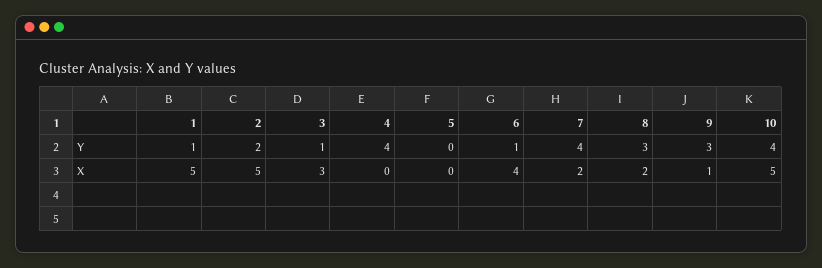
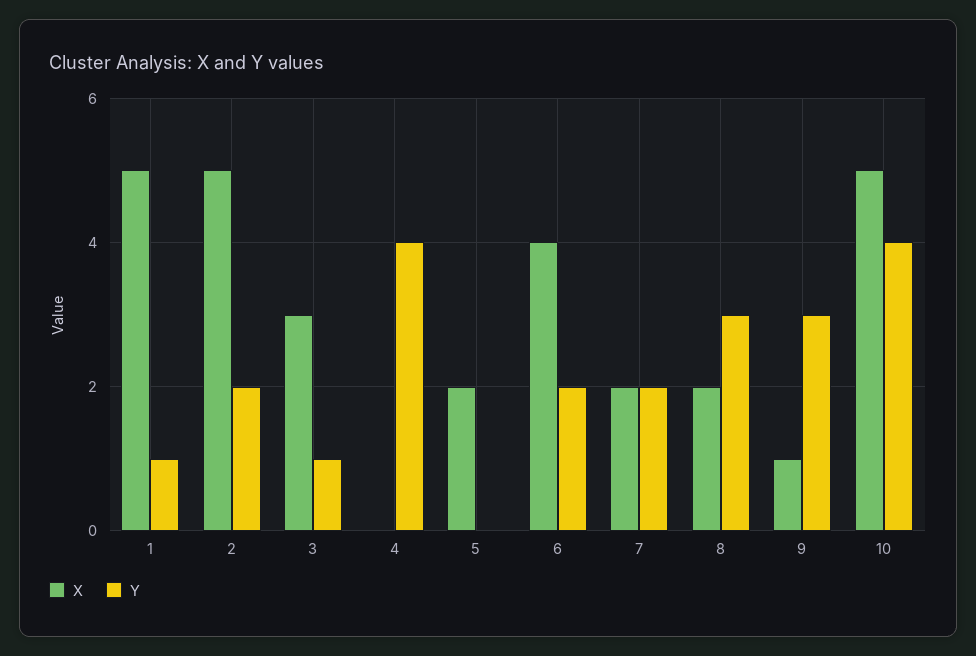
  {
    "Y": {
      "1": 1,
      "2": 2,
      "3": 1,
      "4": 4,
      "5": 0,
-     "6": 1,
+     "6": 2,
-     "7": 4,
+     "7": 2,
      "8": 3,
      "9": 3,
      "10": 4
    },
    "X": {
      "1": 5,
      "2": 5,
      "3": 3,
      "4": 0,
-     "5": 0,
+     "5": 2,
      "6": 4,
      "7": 2,
      "8": 2,
      "9": 1,
      "10": 5
    }
  }

